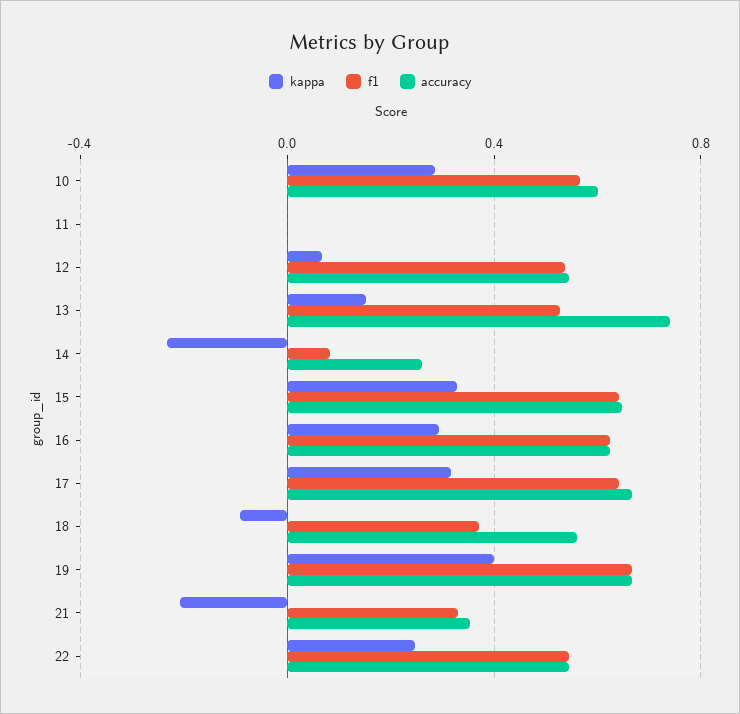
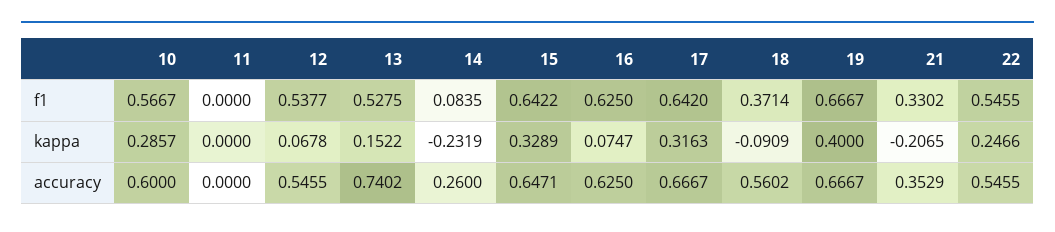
  {
    "kappa": {
      "10": 0.2857,
      "11": 0,
      "12": 0.0678,
      "13": 0.1522,
      "14": -0.2319,
      "15": 0.3289,
-     "16": 0.3,
+     "16": 0.0747,
      "17": 0.3163,
      "18": -0.0909,
      "19": 0.4,
      "21": -0.2065,
      "22": 0.2466
    },
    "f1": {
      "10": 0.5667,
      "11": 0,
      "12": 0.5377,
      "13": 0.5275,
      "14": 0.0835,
      "15": 0.6422,
      "16": 0.625,
      "17": 0.642,
      "18": 0.3714,
      "19": 0.6667,
      "21": 0.3302,
      "22": 0.5455
    },
    "accuracy": {
      "10": 0.6,
      "11": 0,
      "12": 0.5455,
      "13": 0.7402,
      "14": 0.26,
      "15": 0.6471,
      "16": 0.625,
      "17": 0.6667,
      "18": 0.5602,
      "19": 0.6667,
      "21": 0.3529,
      "22": 0.5455
    }
  }

